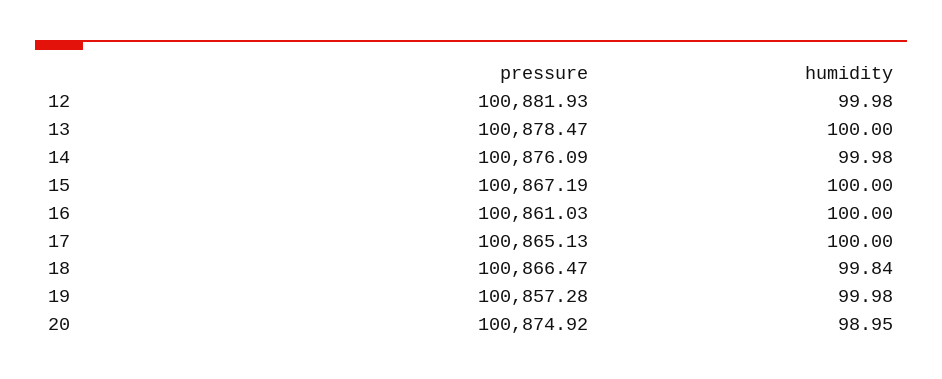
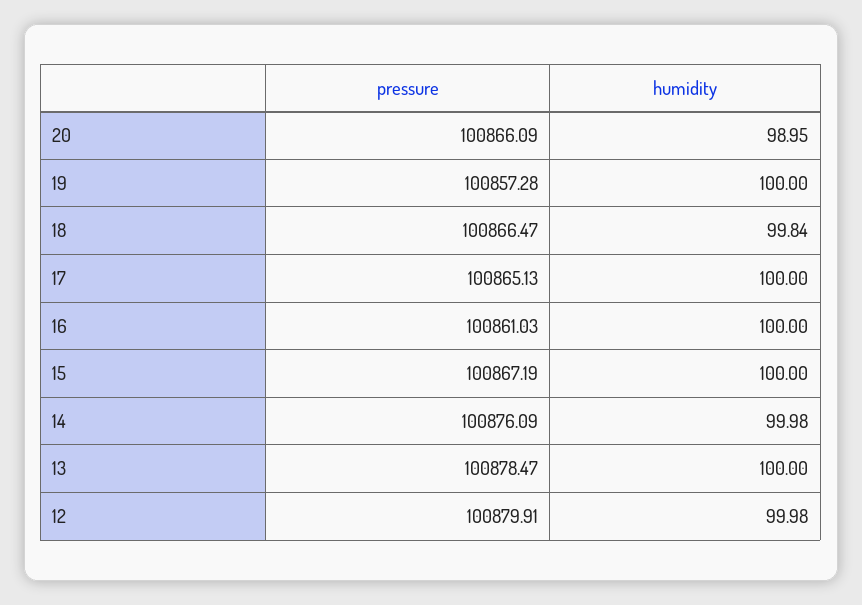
  {
    "pressure": {
-     "12": 100881.93,
+     "12": 100879.91,
      "13": 100878.47,
      "14": 100876.09,
      "15": 100867.19,
      "16": 100861.03,
      "17": 100865.13,
      "18": 100866.47,
      "19": 100857.28,
-     "20": 100874.92
+     "20": 100866.09
    },
    "humidity": {
      "12": 99.98,
      "13": 100,
      "14": 99.98,
      "15": 100,
      "16": 100,
      "17": 100,
      "18": 99.84,
-     "19": 99.98,
+     "19": 100,
      "20": 98.95
    }
  }

